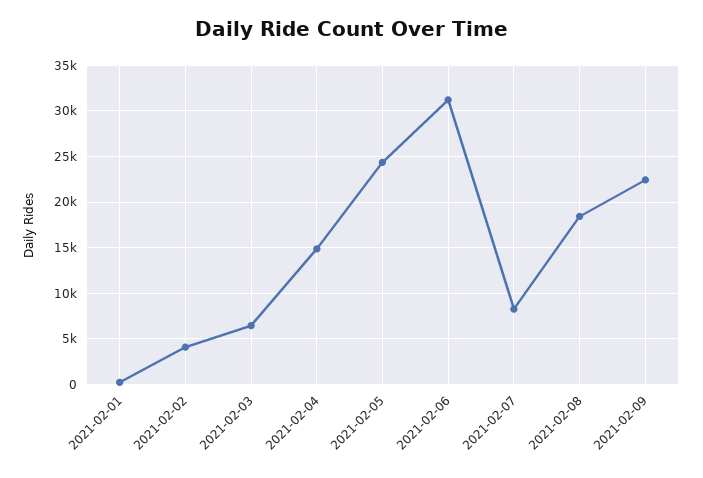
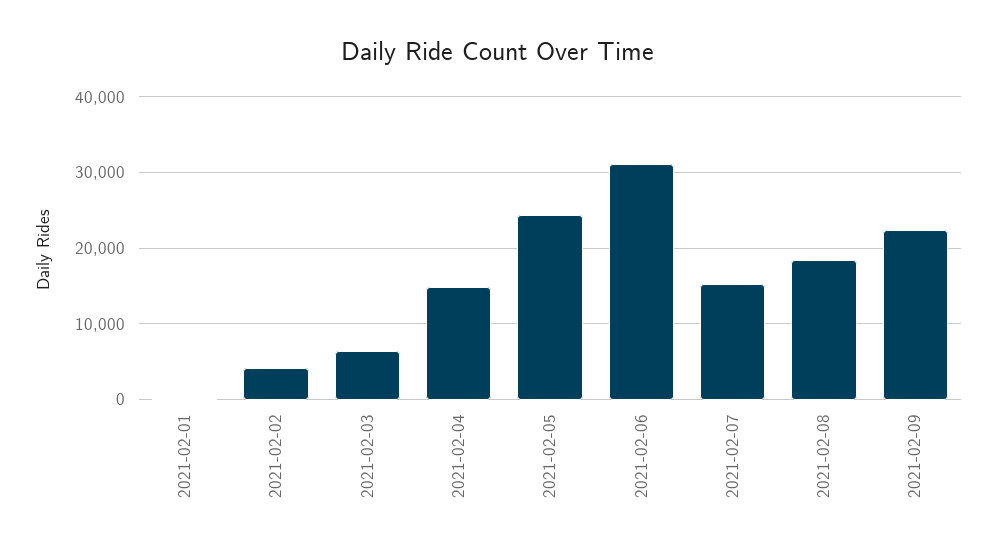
  {
    "2021-02-01": 0,
    "2021-02-02": 4000,
    "2021-02-03": 6000,
    "2021-02-04": 15000,
    "2021-02-05": 24000,
    "2021-02-06": 31000,
-   "2021-02-07": 8000,
+   "2021-02-07": 15000,
    "2021-02-08": 18000,
    "2021-02-09": 22000
  }

